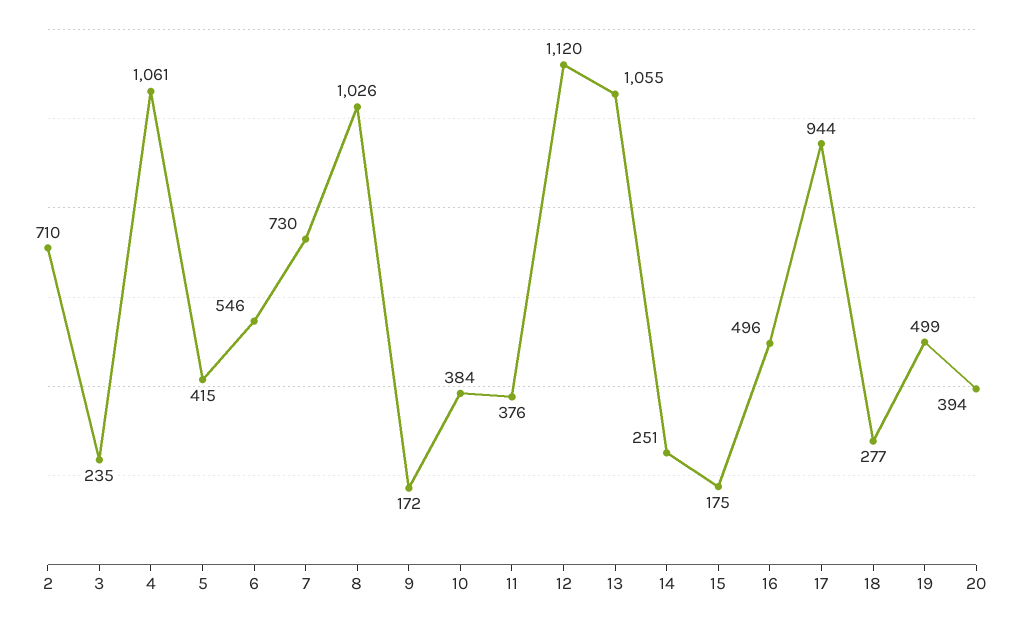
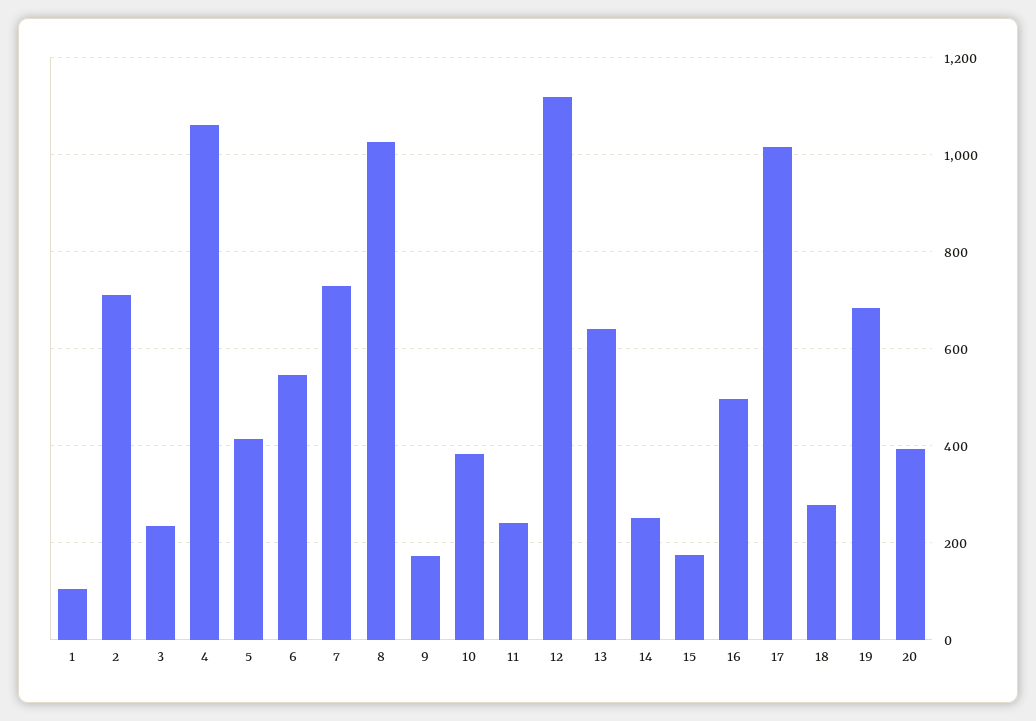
  {
    "2": 710,
    "3": 235,
    "4": 1061,
    "5": 415,
    "6": 546,
    "7": 730,
    "8": 1026,
    "9": 172,
    "10": 384,
-   "11": 376,
+   "11": 240,
    "12": 1120,
-   "13": 1055,
+   "13": 640,
    "14": 251,
    "15": 175,
    "16": 496,
-   "17": 944,
+   "17": 1020,
    "18": 277,
-   "19": 499,
+   "19": 680,
-   "20": 394
+   "20": 394,
+   "1": 100
  }

